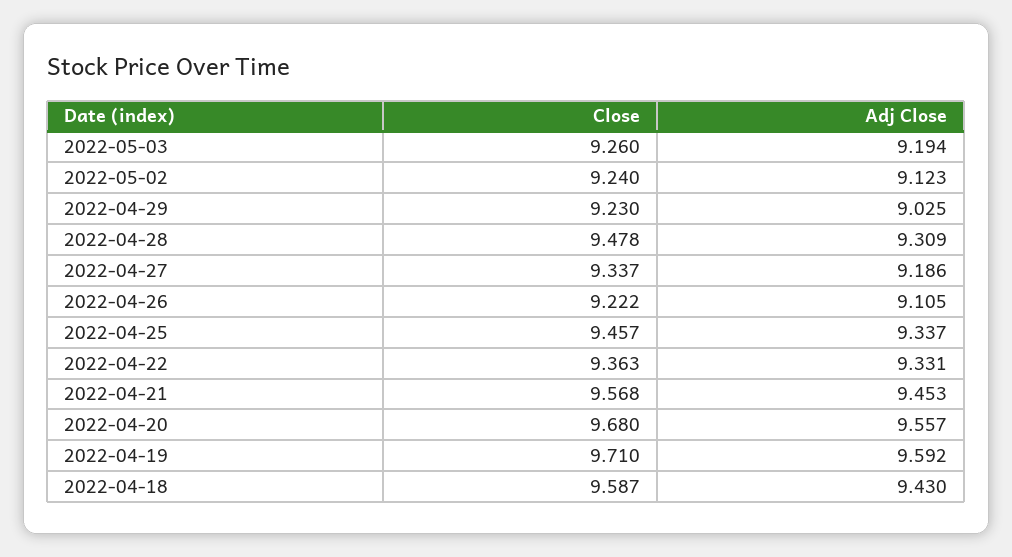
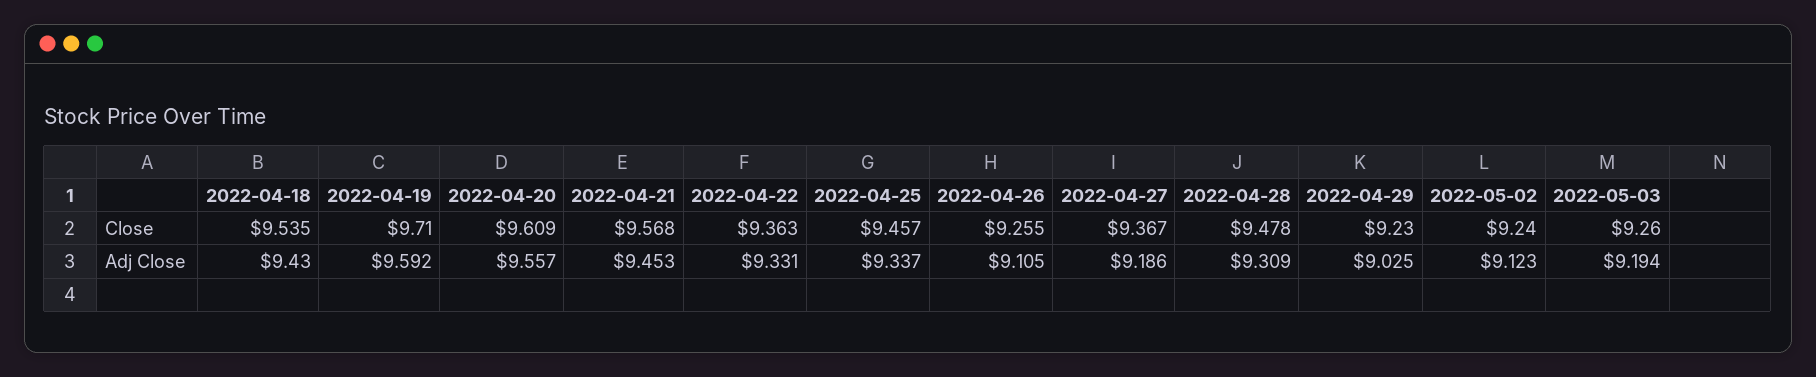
  {
    "Close": {
      "2022-05-03": 9.26,
      "2022-05-02": 9.24,
      "2022-04-29": 9.23,
      "2022-04-28": 9.478,
-     "2022-04-27": 9.337,
+     "2022-04-27": 9.367,
-     "2022-04-26": 9.222,
+     "2022-04-26": 9.255,
      "2022-04-25": 9.457,
      "2022-04-22": 9.363,
      "2022-04-21": 9.568,
-     "2022-04-20": 9.68,
+     "2022-04-20": 9.609,
      "2022-04-19": 9.71,
-     "2022-04-18": 9.587
+     "2022-04-18": 9.535
    },
    "Adj Close": {
      "2022-05-03": 9.194,
      "2022-05-02": 9.123,
      "2022-04-29": 9.025,
      "2022-04-28": 9.309,
      "2022-04-27": 9.186,
      "2022-04-26": 9.105,
      "2022-04-25": 9.337,
      "2022-04-22": 9.331,
      "2022-04-21": 9.453,
      "2022-04-20": 9.557,
      "2022-04-19": 9.592,
      "2022-04-18": 9.43
    }
  }

